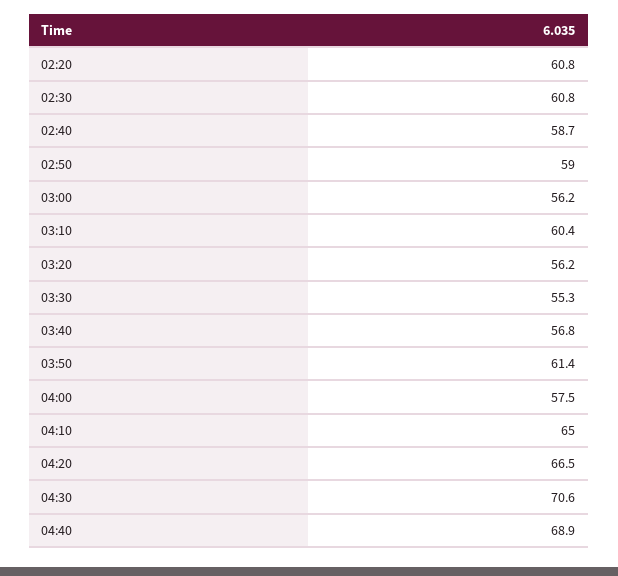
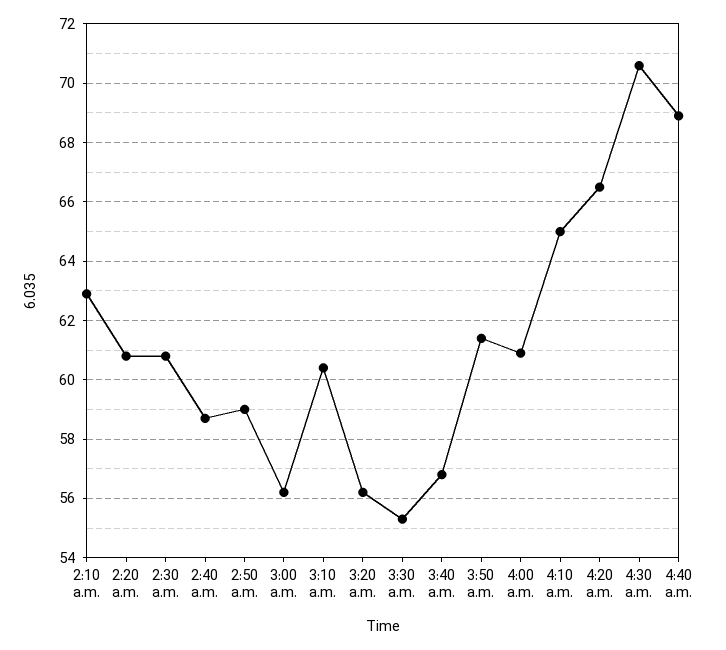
  {
    "02:20": 60.8,
    "02:30": 60.8,
    "02:40": 58.7,
    "02:50": 59,
    "03:00": 56.2,
    "03:10": 60.4,
    "03:20": 56.2,
    "03:30": 55.3,
    "03:40": 56.8,
    "03:50": 61.4,
-   "04:00": 57.5,
+   "04:00": 61,
    "04:10": 65,
    "04:20": 66.5,
    "04:30": 70.6,
-   "04:40": 68.9
+   "04:40": 68.9,
+   "2:10 a.m.": 63
  }

